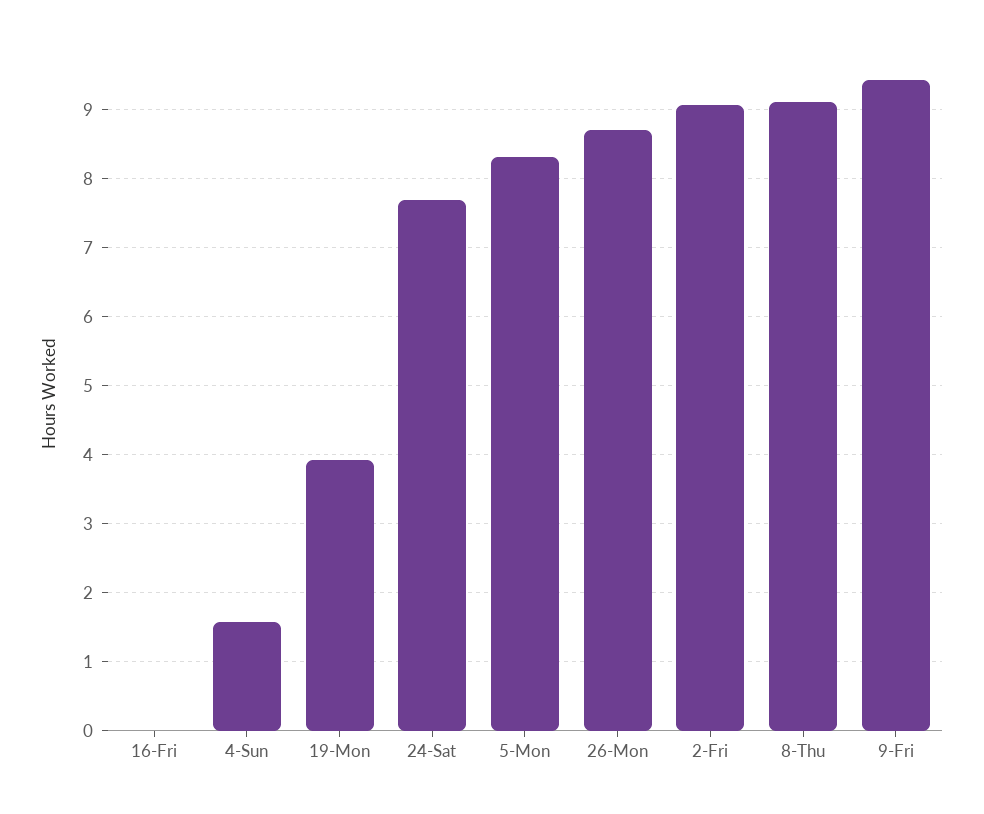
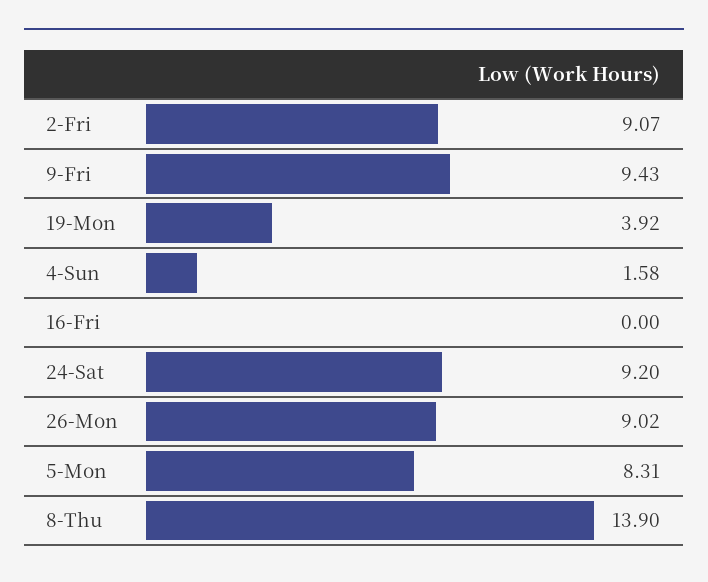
  {
    "16-Fri": 0,
    "4-Sun": 1.58,
    "19-Mon": 3.92,
-   "24-Sat": 7.7,
+   "24-Sat": 9.2,
    "5-Mon": 8.31,
-   "26-Mon": 8.7,
+   "26-Mon": 9.02,
    "2-Fri": 9.07,
-   "8-Thu": 9.1,
+   "8-Thu": 13.9,
    "9-Fri": 9.43
  }

